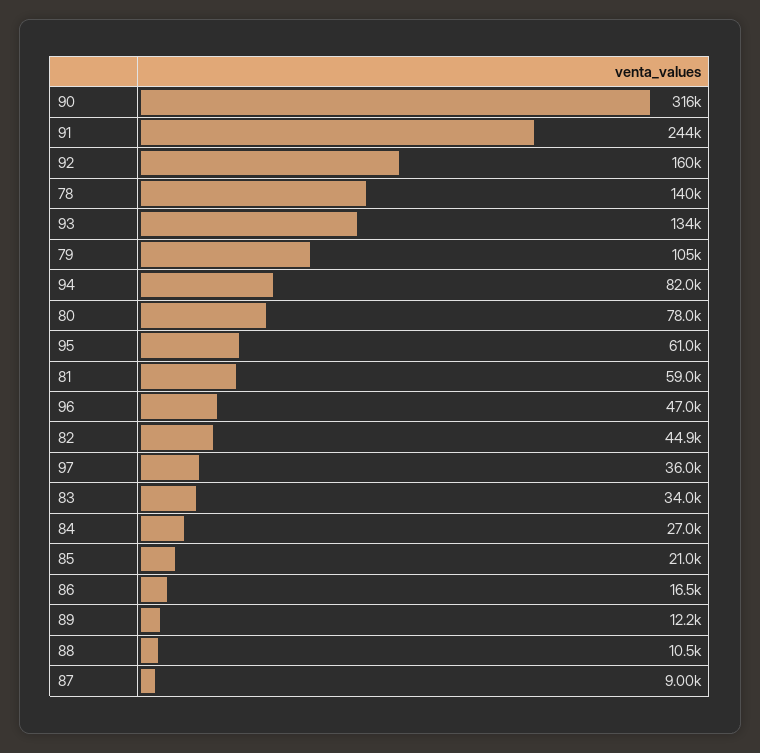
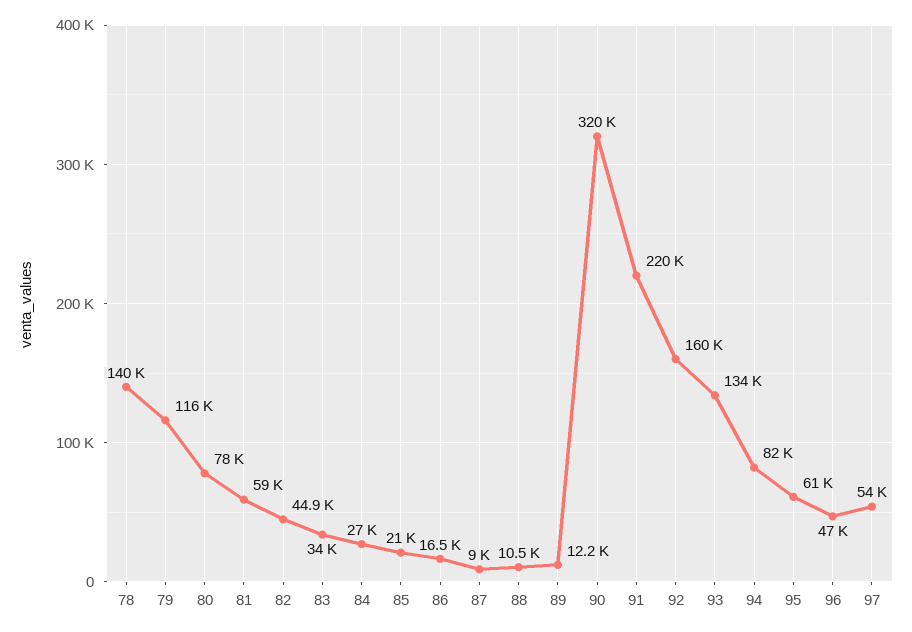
  {
-   "90": 316000,
+   "90": 320000,
-   "91": 244000,
+   "91": 220000,
    "92": 160000,
    "78": 140000,
    "93": 134000,
-   "79": 105000,
+   "79": 116000,
    "94": 82000,
    "80": 78000,
    "95": 61000,
    "81": 59000,
    "96": 47000,
    "82": 44900,
-   "97": 36000,
+   "97": 54000,
    "83": 34000,
    "84": 27000,
    "85": 21000,
    "86": 16500,
    "89": 12200,
    "88": 10500,
    "87": 9000
  }

